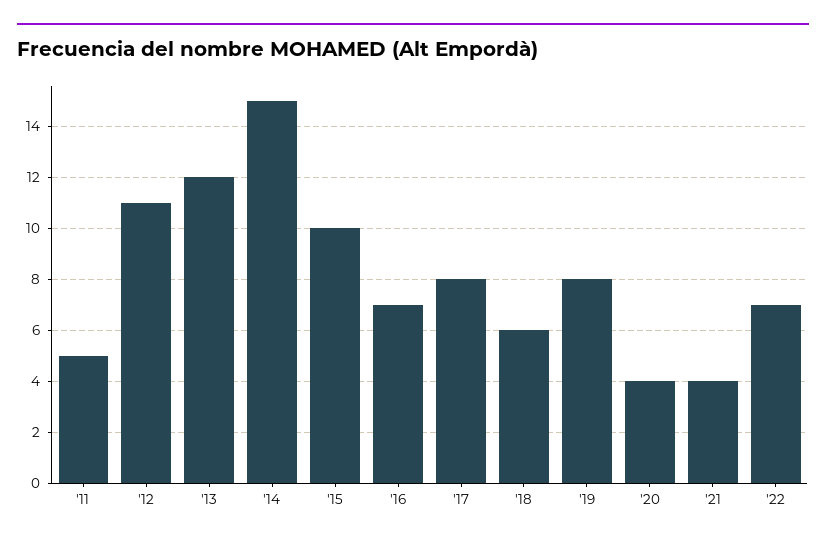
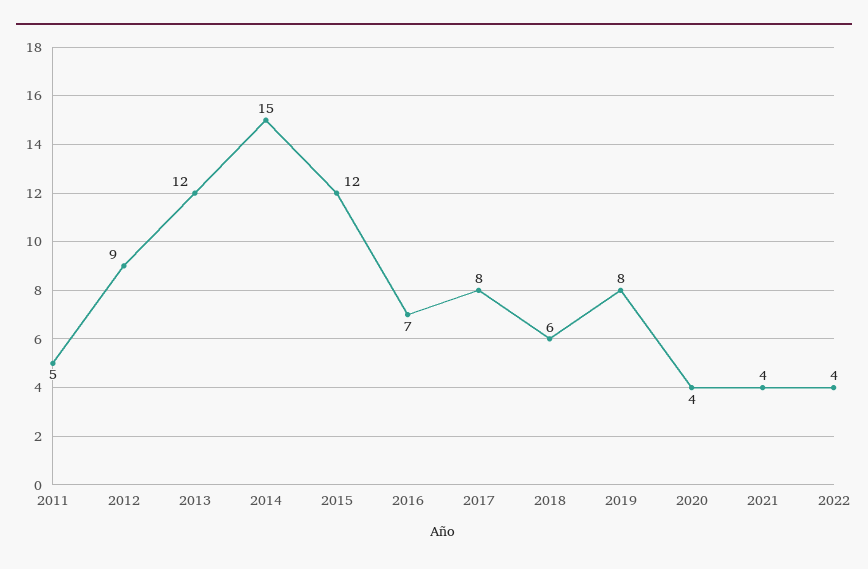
  {
    "'11": 5,
-   "'12": 11,
+   "'12": 9,
    "'13": 12,
    "'14": 15,
-   "'15": 10,
+   "'15": 12,
    "'16": 7,
    "'17": 8,
    "'18": 6,
    "'19": 8,
    "'20": 4,
    "'21": 4,
-   "'22": 7
+   "'22": 4
  }

